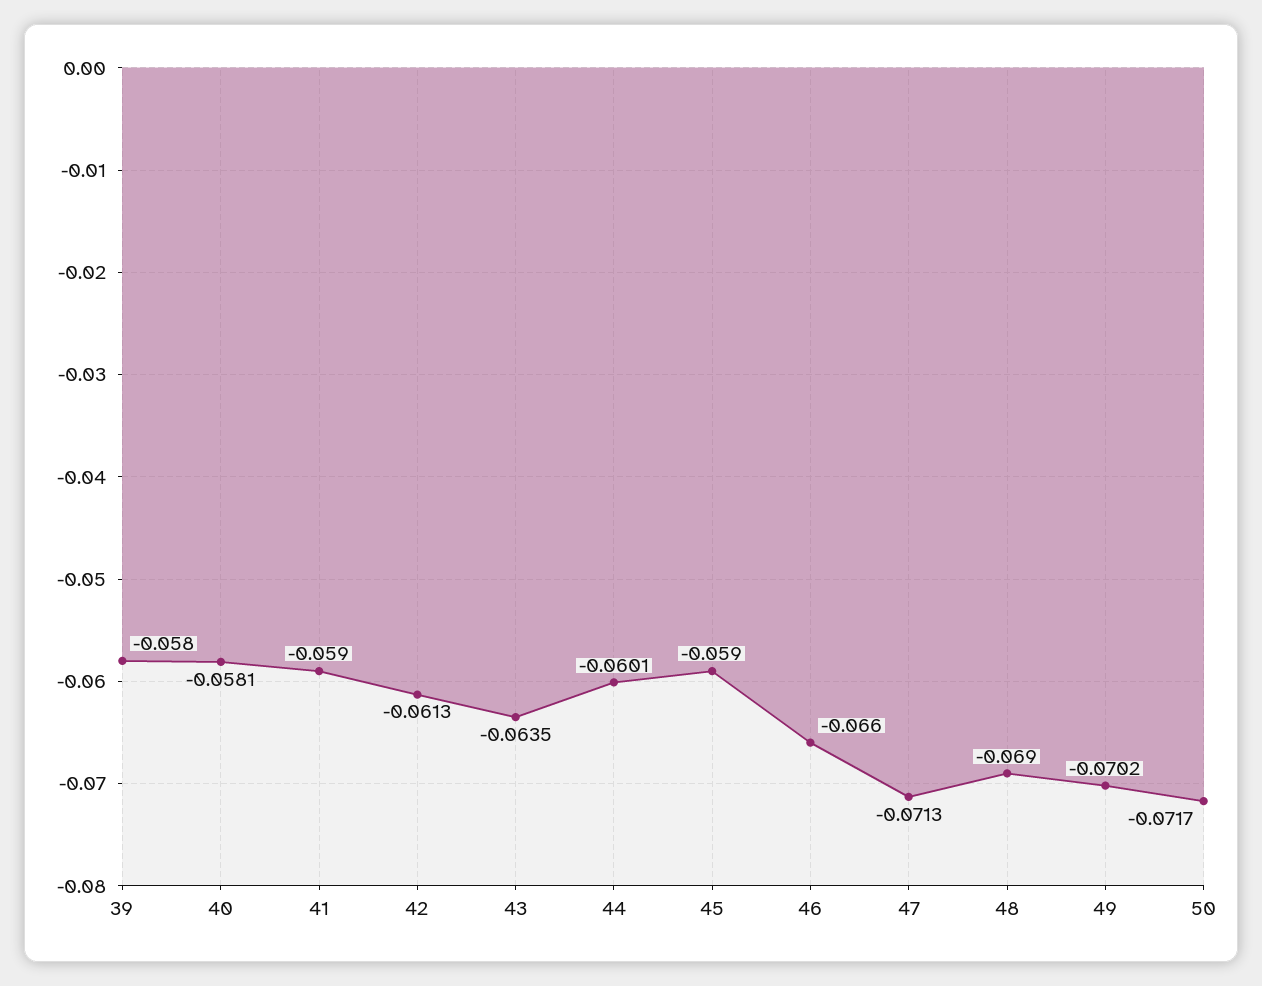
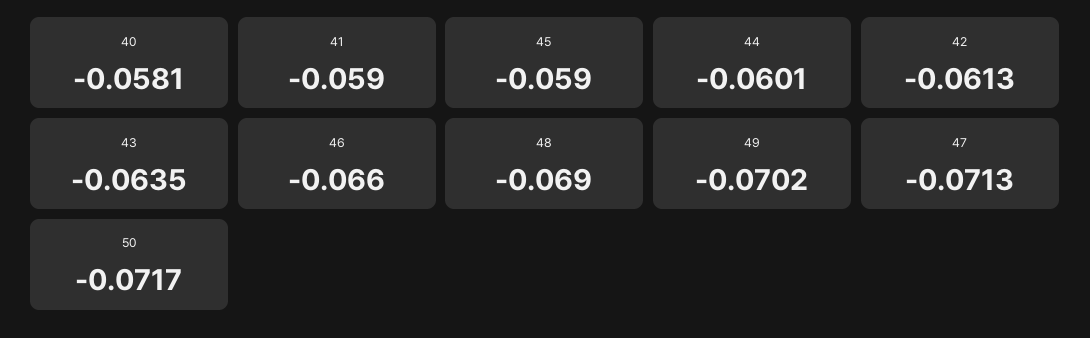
  {
-   "39": -0.058,
    "40": -0.0581,
    "41": -0.059,
    "42": -0.0613,
    "43": -0.0635,
    "44": -0.0601,
    "45": -0.059,
    "46": -0.066,
    "47": -0.0713,
    "48": -0.069,
    "49": -0.0702,
    "50": -0.0717
  }

